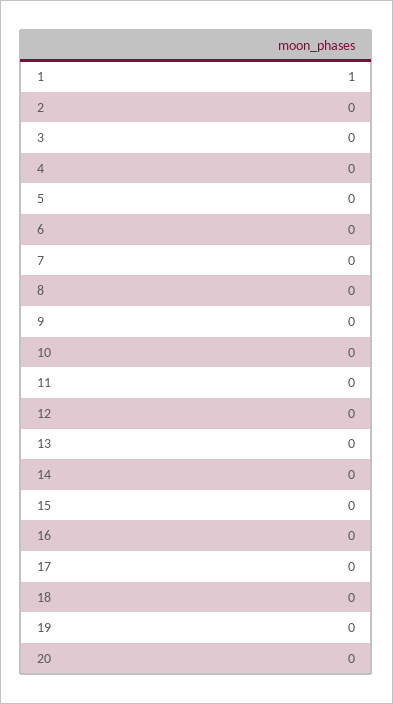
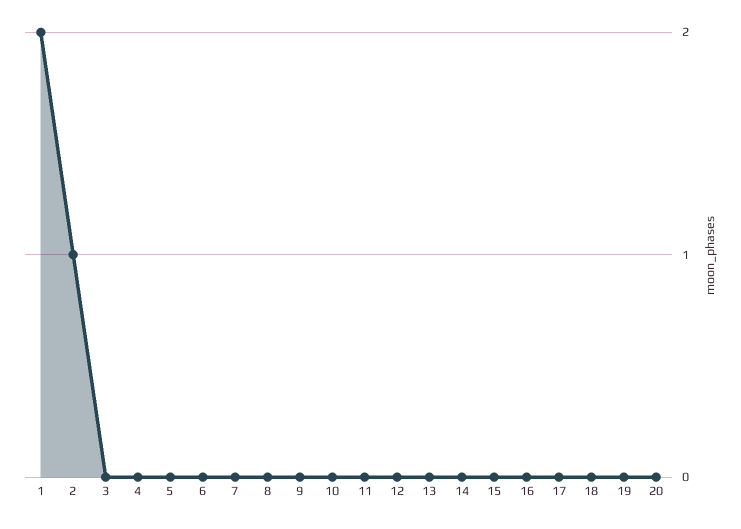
  {
-   "1": 1,
+   "1": 2,
-   "2": 0,
+   "2": 1,
    "3": 0,
    "4": 0,
    "5": 0,
    "6": 0,
    "7": 0,
    "8": 0,
    "9": 0,
    "10": 0,
    "11": 0,
    "12": 0,
    "13": 0,
    "14": 0,
    "15": 0,
    "16": 0,
    "17": 0,
    "18": 0,
    "19": 0,
    "20": 0
  }

